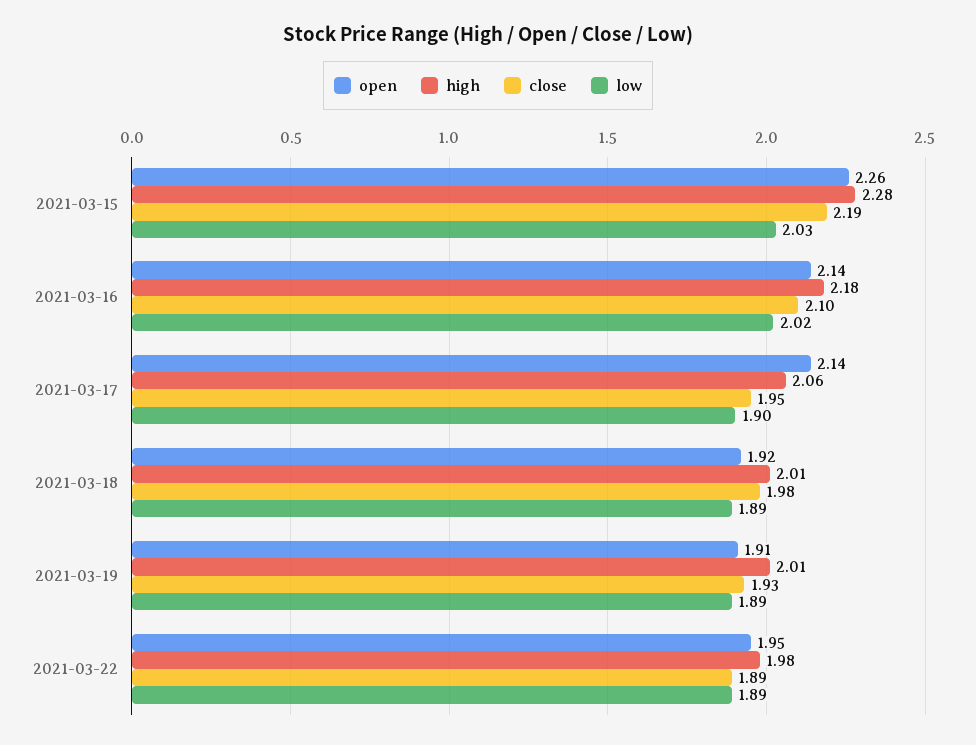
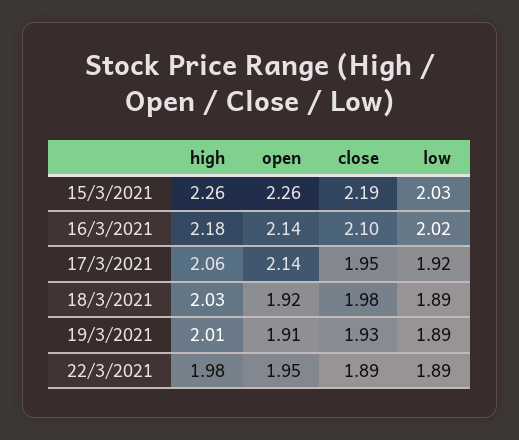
  {
    "open": {
      "2021-03-15": 2.26,
      "2021-03-16": 2.14,
      "2021-03-17": 2.14,
      "2021-03-18": 1.92,
      "2021-03-19": 1.91,
      "2021-03-22": 1.95
    },
    "high": {
-     "2021-03-15": 2.28,
+     "2021-03-15": 2.26,
      "2021-03-16": 2.18,
      "2021-03-17": 2.06,
-     "2021-03-18": 2.01,
+     "2021-03-18": 2.03,
      "2021-03-19": 2.01,
      "2021-03-22": 1.98
    },
    "close": {
      "2021-03-15": 2.19,
      "2021-03-16": 2.1,
      "2021-03-17": 1.95,
      "2021-03-18": 1.98,
      "2021-03-19": 1.93,
      "2021-03-22": 1.89
    },
    "low": {
      "2021-03-15": 2.03,
      "2021-03-16": 2.02,
-     "2021-03-17": 1.9,
+     "2021-03-17": 1.92,
      "2021-03-18": 1.89,
      "2021-03-19": 1.89,
      "2021-03-22": 1.89
    }
  }

